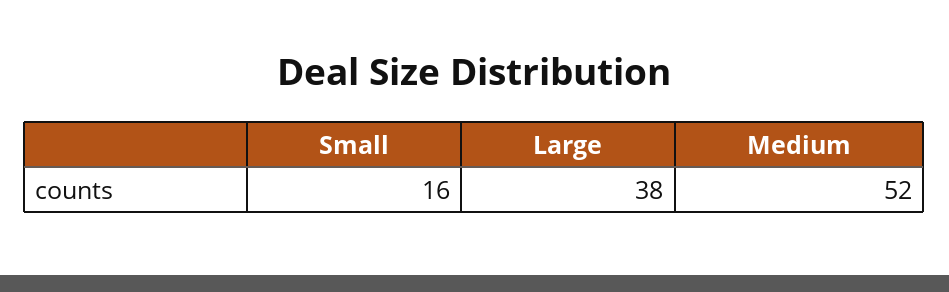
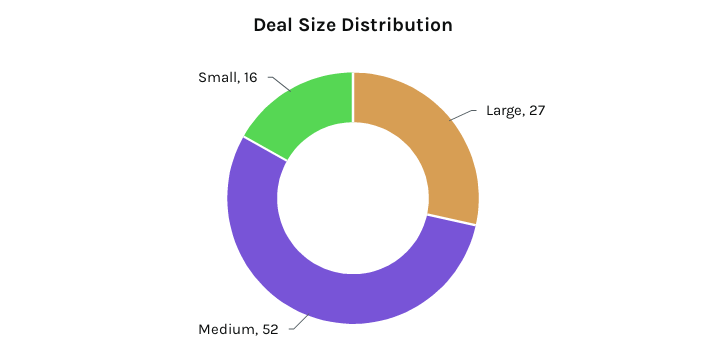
  {
    "Small": 16,
-   "Large": 38,
+   "Large": 27,
    "Medium": 52
  }

